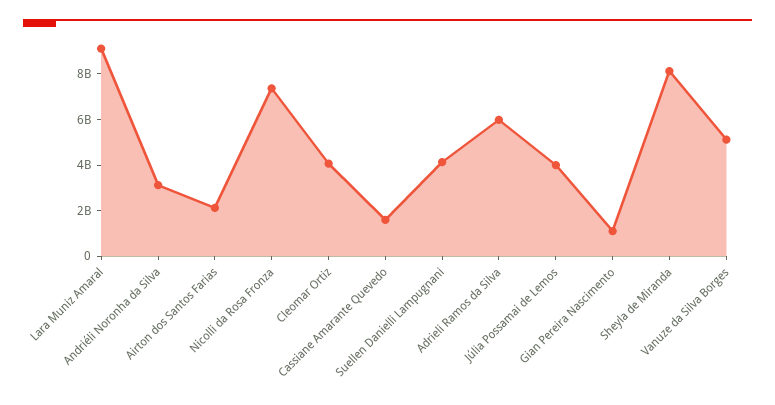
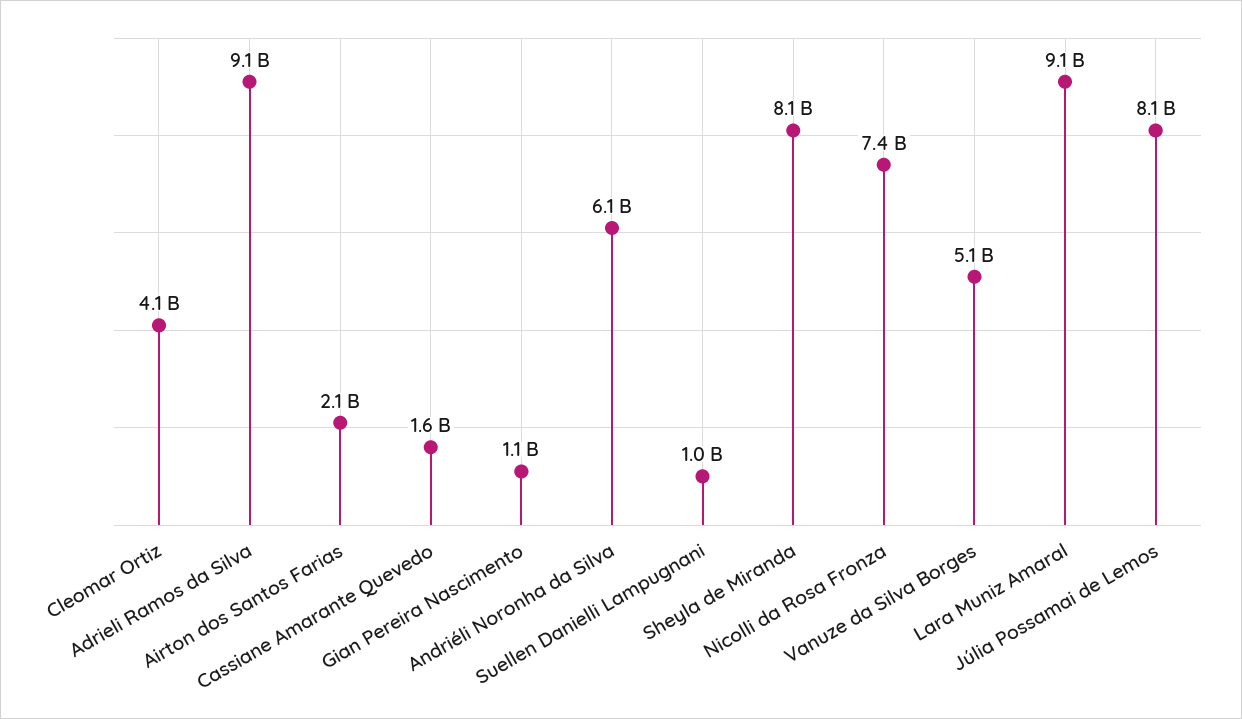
  {
    "Lara Muniz Amaral": 9100000000,
-   "Andriéli Noronha da Silva": 3000000000,
+   "Andriéli Noronha da Silva": 6100000000,
    "Airton dos Santos Farias": 2100000000,
    "Nicolli da Rosa Fronza": 7400000000,
    "Cleomar Ortiz": 4100000000,
    "Cassiane Amarante Quevedo": 1600000000,
-   "Suellen Danielli Lampugnani": 4000000000,
+   "Suellen Danielli Lampugnani": 1000000000,
-   "Adrieli Ramos da Silva": 6000000000,
+   "Adrieli Ramos da Silva": 9100000000,
-   "Júlia Possamai de Lemos": 4000000000,
+   "Júlia Possamai de Lemos": 8100000000,
    "Gian Pereira Nascimento": 1100000000,
    "Sheyla de Miranda": 8100000000,
    "Vanuze da Silva Borges": 5100000000
  }

